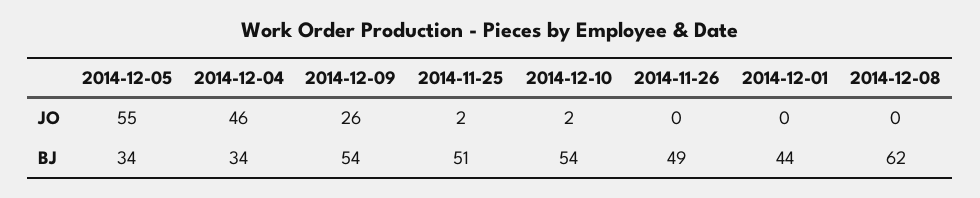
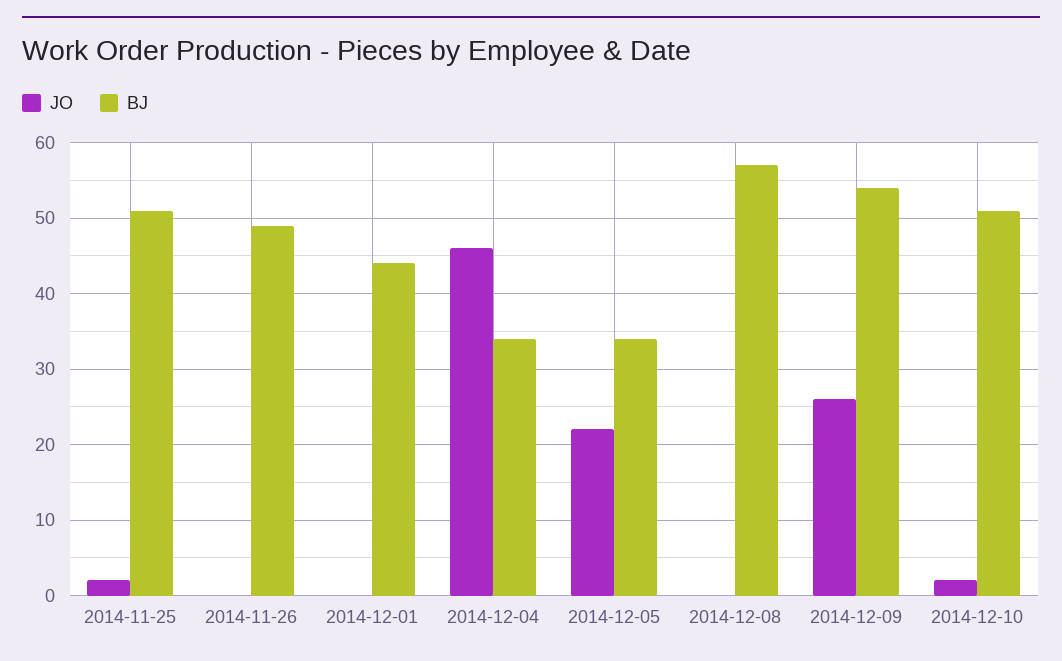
  {
    "JO": {
-     "2014-12-05": 55,
+     "2014-12-05": 22,
      "2014-12-04": 46,
      "2014-12-09": 26,
      "2014-11-25": 2,
      "2014-12-10": 2,
      "2014-11-26": 0,
      "2014-12-01": 0,
      "2014-12-08": 0
    },
    "BJ": {
      "2014-12-05": 34,
      "2014-12-04": 34,
      "2014-12-09": 54,
      "2014-11-25": 51,
-     "2014-12-10": 54,
+     "2014-12-10": 51,
      "2014-11-26": 49,
      "2014-12-01": 44,
-     "2014-12-08": 62
+     "2014-12-08": 57
    }
  }

